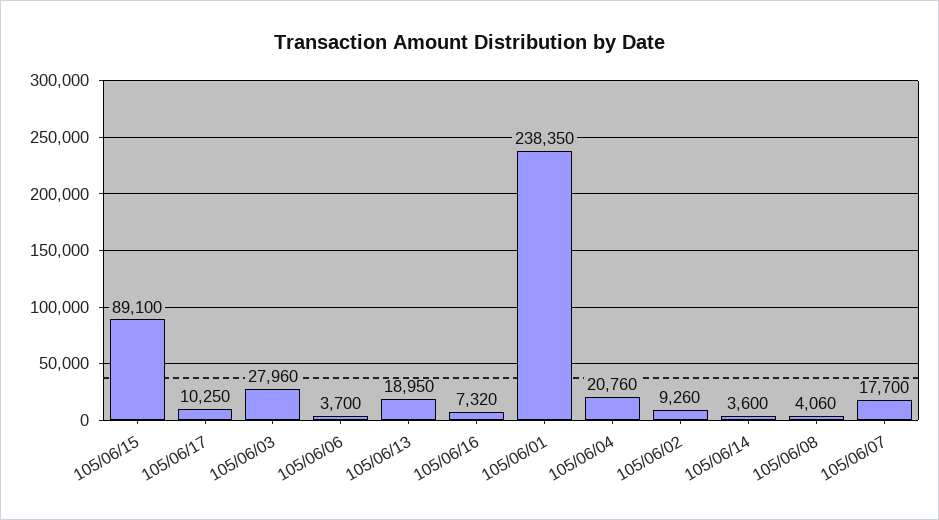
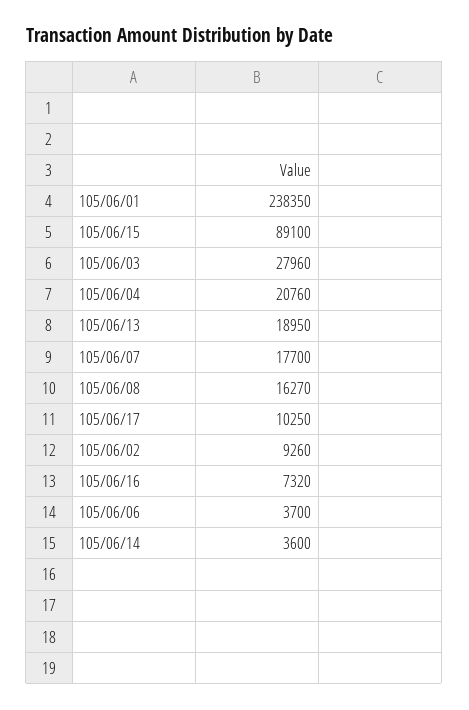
  {
    "105/06/15": 89100,
    "105/06/17": 10250,
    "105/06/03": 27960,
    "105/06/06": 3700,
    "105/06/13": 18950,
    "105/06/16": 7320,
    "105/06/01": 238350,
    "105/06/04": 20760,
    "105/06/02": 9260,
    "105/06/14": 3600,
-   "105/06/08": 4060,
+   "105/06/08": 16270,
    "105/06/07": 17700
  }

